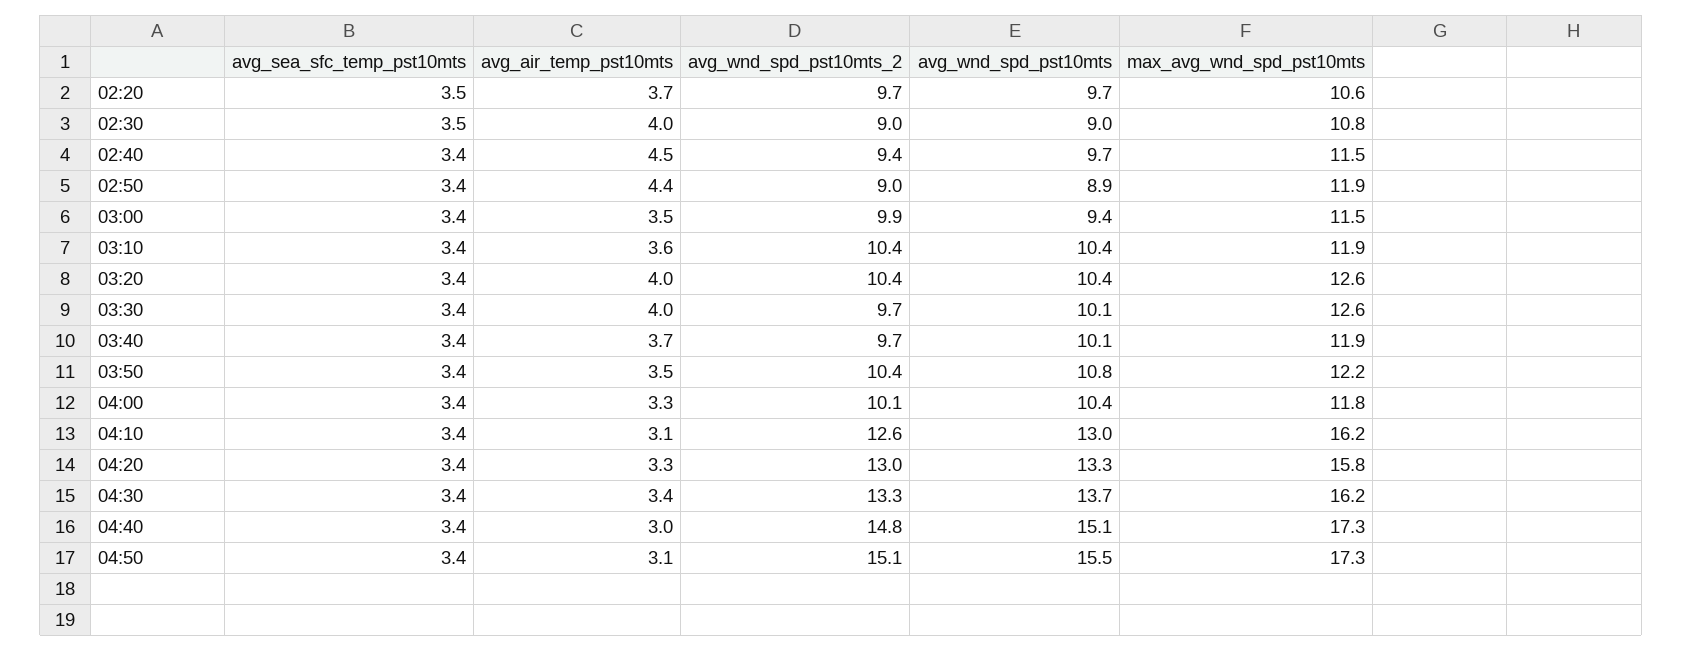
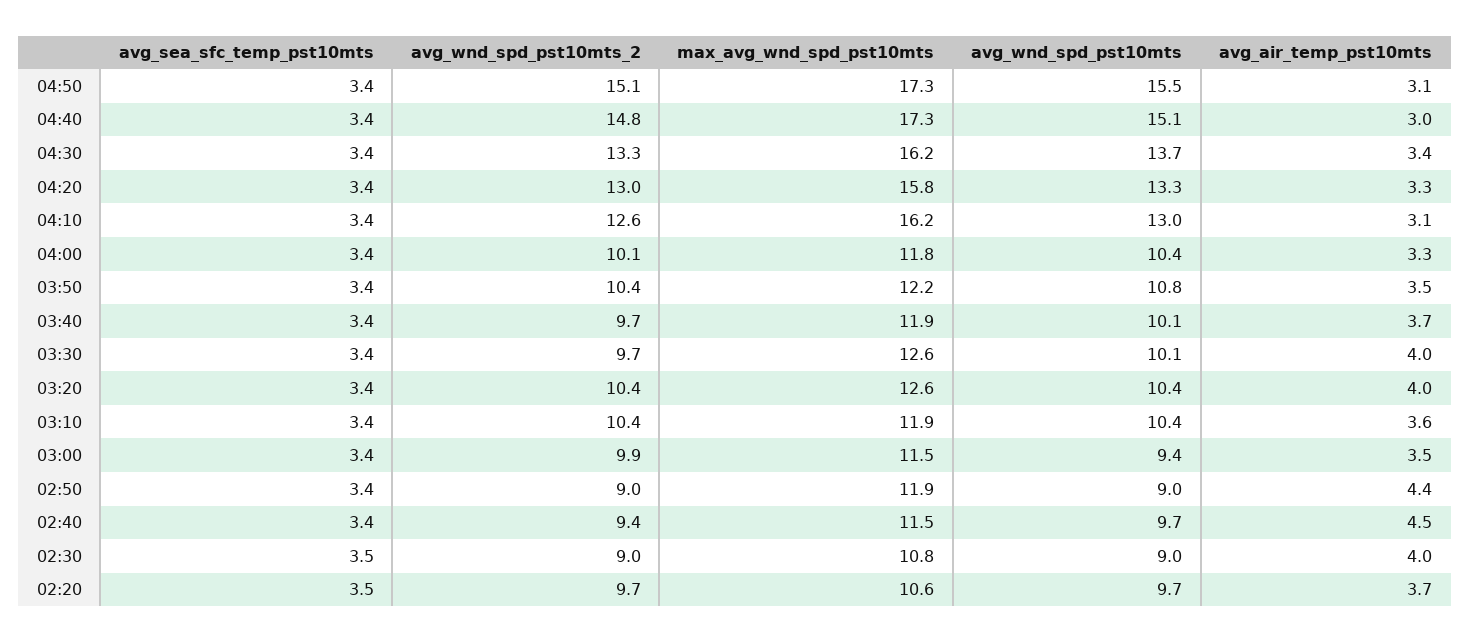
  {
    "avg_sea_sfc_temp_pst10mts": {
      "02:20": 3.5,
      "02:30": 3.5,
      "02:40": 3.4,
      "02:50": 3.4,
      "03:00": 3.4,
      "03:10": 3.4,
      "03:20": 3.4,
      "03:30": 3.4,
      "03:40": 3.4,
      "03:50": 3.4,
      "04:00": 3.4,
      "04:10": 3.4,
      "04:20": 3.4,
      "04:30": 3.4,
      "04:40": 3.4,
      "04:50": 3.4
    },
    "avg_air_temp_pst10mts": {
      "02:20": 3.7,
      "02:30": 4,
      "02:40": 4.5,
      "02:50": 4.4,
      "03:00": 3.5,
      "03:10": 3.6,
      "03:20": 4,
      "03:30": 4,
      "03:40": 3.7,
      "03:50": 3.5,
      "04:00": 3.3,
      "04:10": 3.1,
      "04:20": 3.3,
      "04:30": 3.4,
      "04:40": 3,
      "04:50": 3.1
    },
    "avg_wnd_spd_pst10mts_2": {
      "02:20": 9.7,
      "02:30": 9,
      "02:40": 9.4,
      "02:50": 9,
      "03:00": 9.9,
      "03:10": 10.4,
      "03:20": 10.4,
      "03:30": 9.7,
      "03:40": 9.7,
      "03:50": 10.4,
      "04:00": 10.1,
      "04:10": 12.6,
      "04:20": 13,
      "04:30": 13.3,
      "04:40": 14.8,
      "04:50": 15.1
    },
    "avg_wnd_spd_pst10mts": {
      "02:20": 9.7,
      "02:30": 9,
      "02:40": 9.7,
-     "02:50": 8.9,
+     "02:50": 9,
      "03:00": 9.4,
      "03:10": 10.4,
      "03:20": 10.4,
      "03:30": 10.1,
      "03:40": 10.1,
      "03:50": 10.8,
      "04:00": 10.4,
      "04:10": 13,
      "04:20": 13.3,
      "04:30": 13.7,
      "04:40": 15.1,
      "04:50": 15.5
    },
    "max_avg_wnd_spd_pst10mts": {
      "02:20": 10.6,
      "02:30": 10.8,
      "02:40": 11.5,
      "02:50": 11.9,
      "03:00": 11.5,
      "03:10": 11.9,
      "03:20": 12.6,
      "03:30": 12.6,
      "03:40": 11.9,
      "03:50": 12.2,
      "04:00": 11.8,
      "04:10": 16.2,
      "04:20": 15.8,
      "04:30": 16.2,
      "04:40": 17.3,
      "04:50": 17.3
    }
  }

